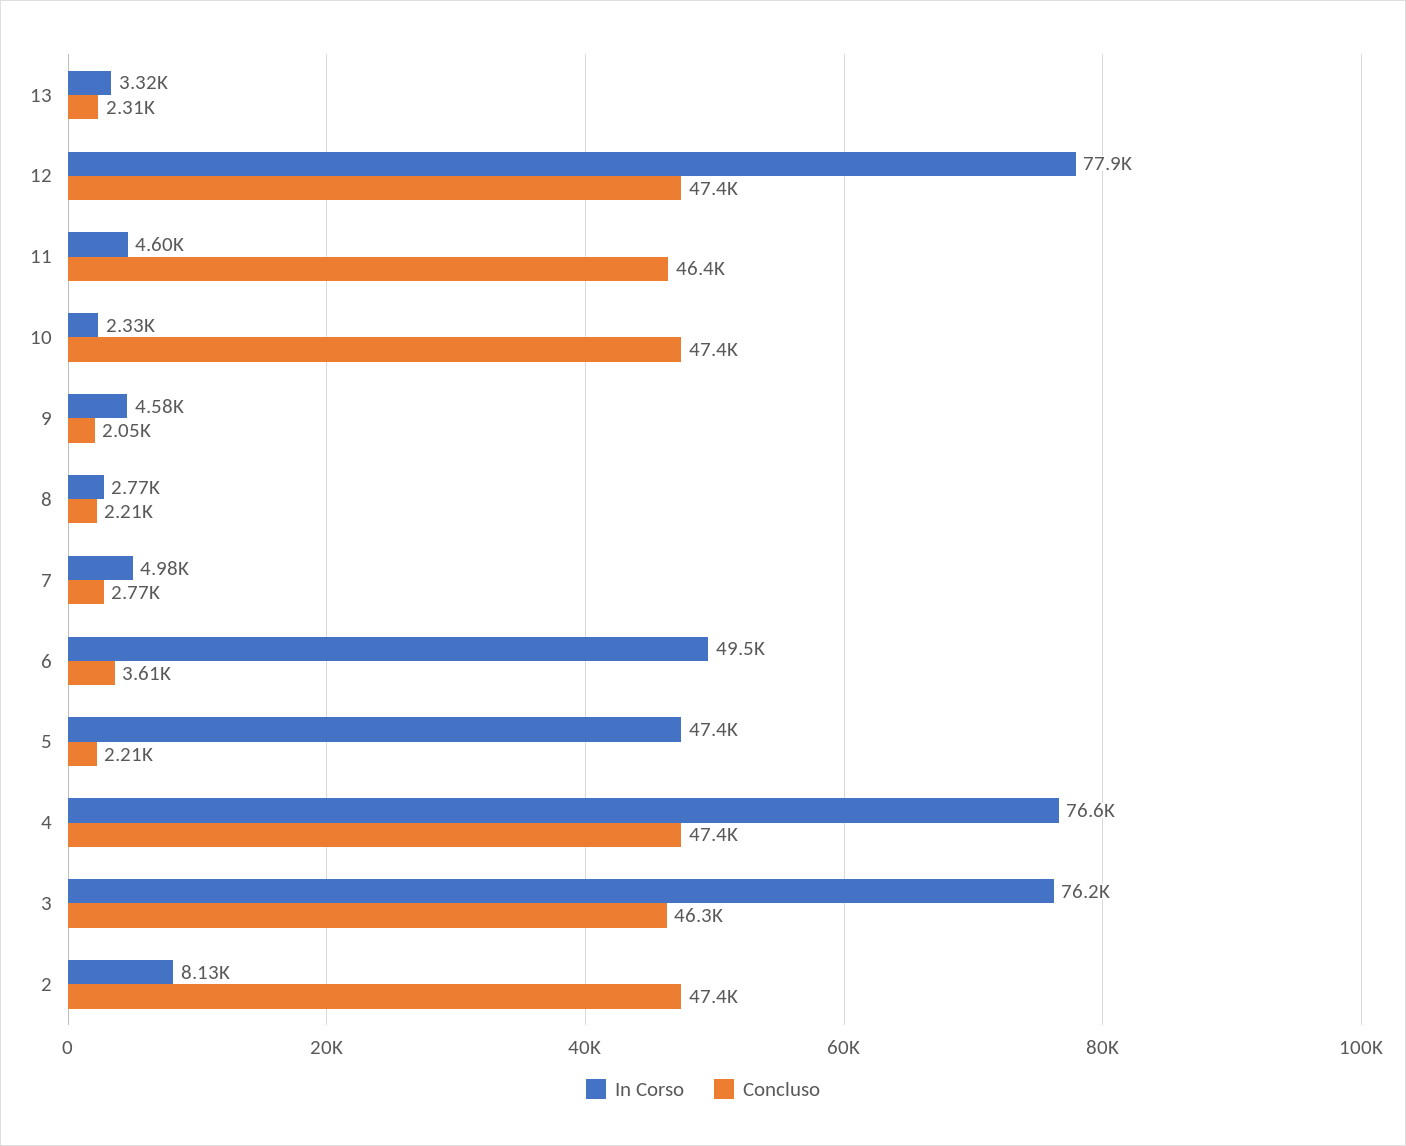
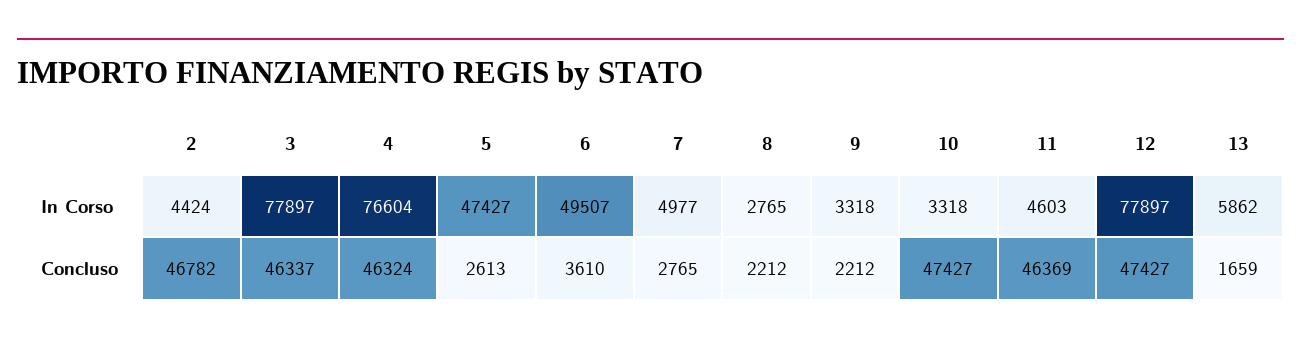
  {
    "In Corso": {
-     "13": 3320,
+     "13": 5862,
      "12": 77897,
      "11": 4603,
-     "10": 2330,
+     "10": 3318,
-     "9": 4580,
+     "9": 3318,
      "8": 2765,
      "7": 4977,
      "6": 49507,
      "5": 47427,
      "4": 76604,
-     "3": 76200,
+     "3": 77897,
-     "2": 8130
+     "2": 4424
    },
    "Concluso": {
-     "13": 2310,
+     "13": 1659,
      "12": 47427,
      "11": 46369,
      "10": 47427,
-     "9": 2050,
+     "9": 2212,
      "8": 2212,
      "7": 2765,
      "6": 3610,
-     "5": 2210,
+     "5": 2613,
-     "4": 47400,
+     "4": 46324,
      "3": 46337,
-     "2": 47400
+     "2": 46782
    }
  }

